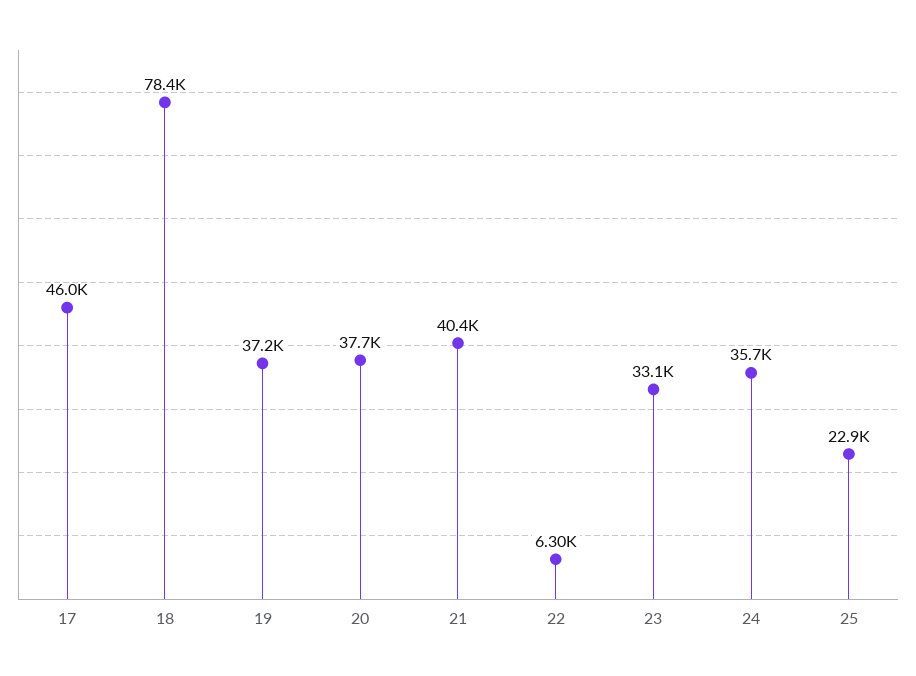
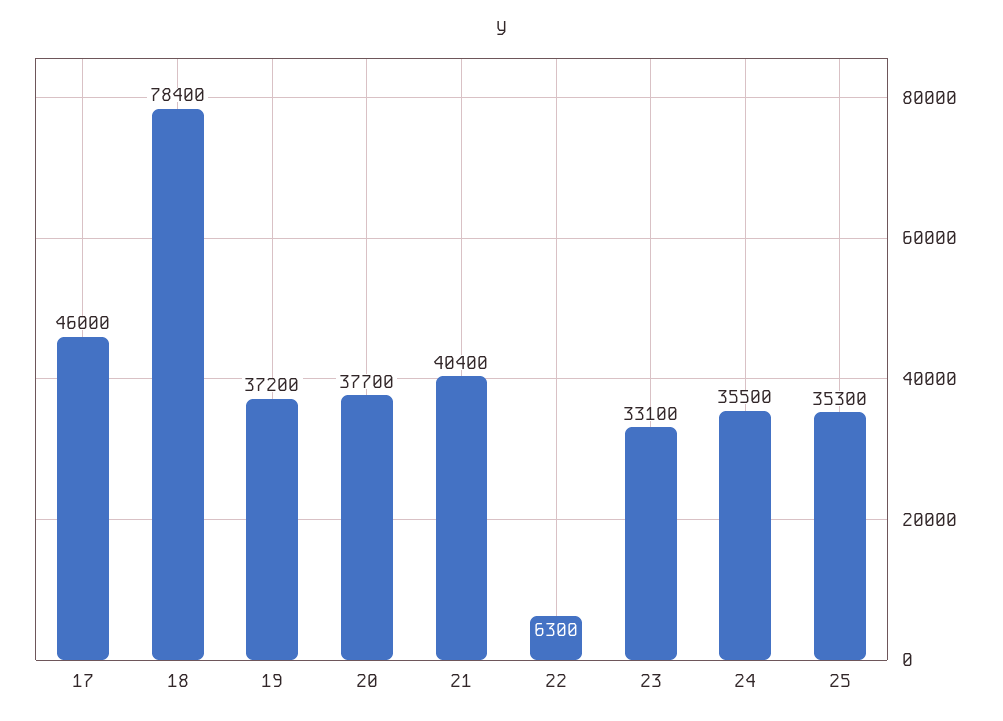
  {
    "17": 46000,
    "18": 78400,
    "19": 37200,
    "20": 37700,
    "21": 40400,
    "22": 6300,
    "23": 33100,
-   "24": 35700,
+   "24": 35500,
-   "25": 22900
+   "25": 35300
  }

